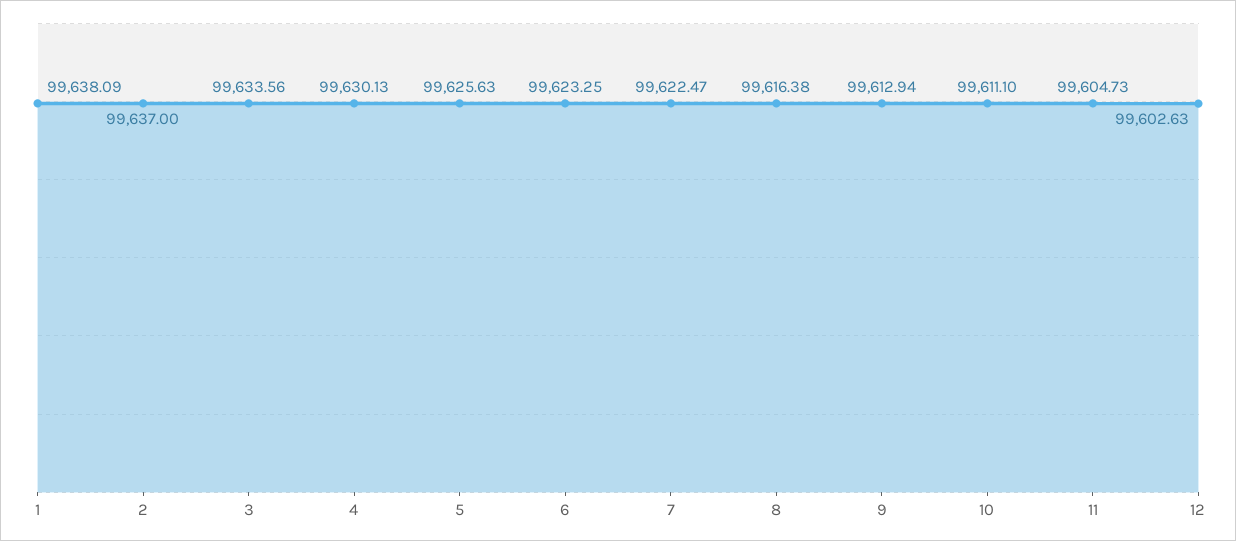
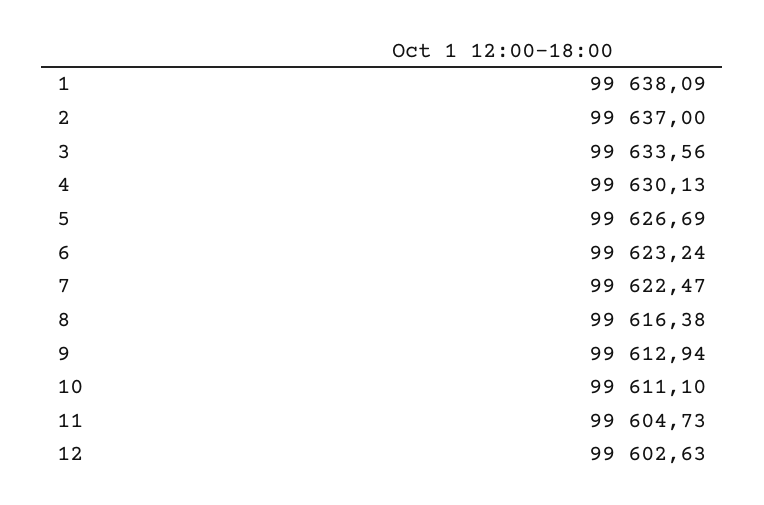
  {
    "1": 99638.09,
    "2": 99637,
    "3": 99633.56,
    "4": 99630.13,
-   "5": 99625.63,
+   "5": 99626.69,
-   "6": 99623.25,
+   "6": 99623.24,
    "7": 99622.47,
    "8": 99616.38,
    "9": 99612.94,
    "10": 99611.1,
    "11": 99604.73,
    "12": 99602.63
  }

